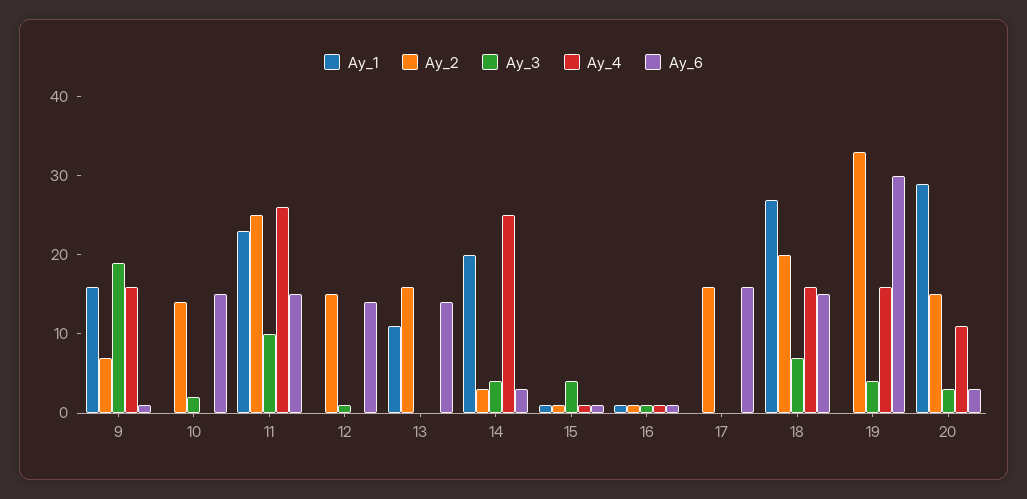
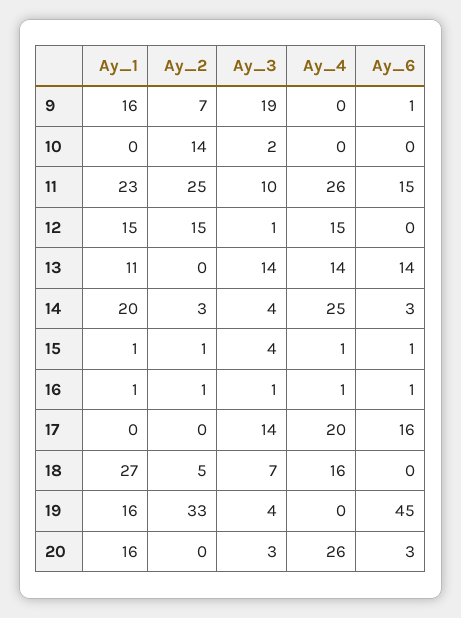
  {
    "Ay_1": {
      "9": 16,
      "10": 0,
      "11": 23,
-     "12": 0,
+     "12": 15,
      "13": 11,
      "14": 20,
      "15": 1,
      "16": 1,
      "17": 0,
      "18": 27,
-     "19": 0,
+     "19": 16,
-     "20": 30
+     "20": 16
    },
    "Ay_2": {
      "9": 7,
      "10": 14,
      "11": 25,
      "12": 15,
-     "13": 15,
+     "13": 0,
      "14": 3,
      "15": 1,
      "16": 1,
-     "17": 15,
+     "17": 0,
-     "18": 20,
+     "18": 5,
      "19": 33,
-     "20": 15
+     "20": 0
    },
    "Ay_3": {
      "9": 19,
      "10": 2,
      "11": 10,
      "12": 1,
-     "13": 0,
+     "13": 14,
      "14": 4,
      "15": 4,
      "16": 1,
-     "17": 0,
+     "17": 14,
      "18": 7,
      "19": 4,
      "20": 3
    },
    "Ay_4": {
-     "9": 15,
+     "9": 0,
      "10": 0,
      "11": 26,
-     "12": 0,
+     "12": 15,
-     "13": 0,
+     "13": 14,
      "14": 25,
      "15": 1,
      "16": 1,
-     "17": 0,
+     "17": 20,
      "18": 16,
-     "19": 15,
+     "19": 0,
-     "20": 10
+     "20": 26
    },
    "Ay_6": {
      "9": 1,
-     "10": 15,
+     "10": 0,
      "11": 15,
-     "12": 15,
+     "12": 0,
      "13": 14,
      "14": 3,
      "15": 1,
      "16": 1,
      "17": 16,
-     "18": 15,
+     "18": 0,
-     "19": 30,
+     "19": 45,
      "20": 3
    }
  }

